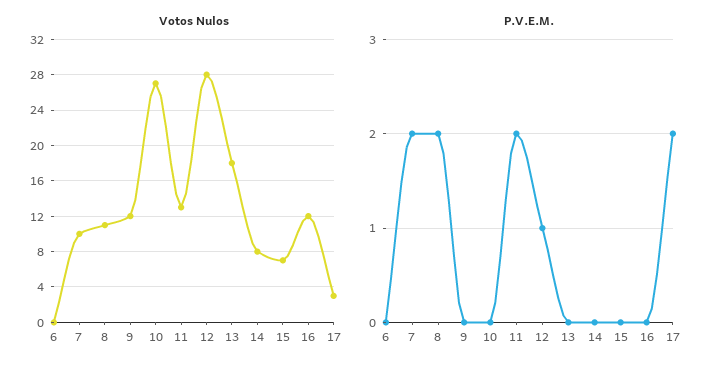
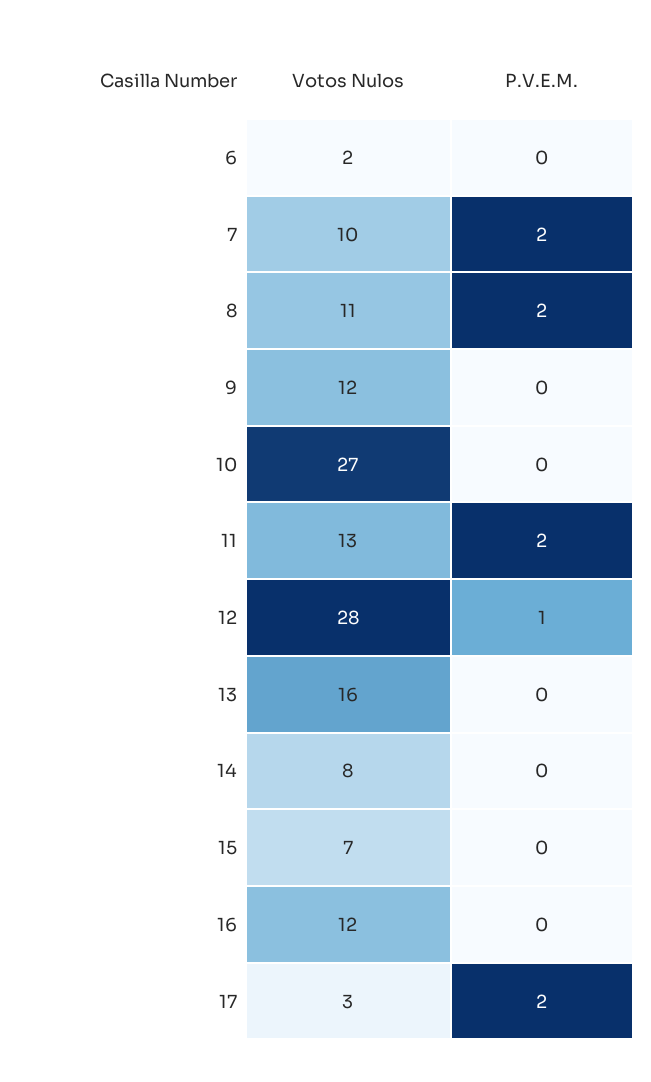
  {
    "Votos Nulos": {
-     "6": 0,
+     "6": 2,
      "7": 10,
      "8": 11,
      "9": 12,
      "10": 27,
      "11": 13,
      "12": 28,
-     "13": 18,
+     "13": 16,
      "14": 8,
      "15": 7,
      "16": 12,
      "17": 3
    },
    "P.V.E.M.": {
      "6": 0,
      "7": 2,
      "8": 2,
      "9": 0,
      "10": 0,
      "11": 2,
      "12": 1,
      "13": 0,
      "14": 0,
      "15": 0,
      "16": 0,
      "17": 2
    }
  }

